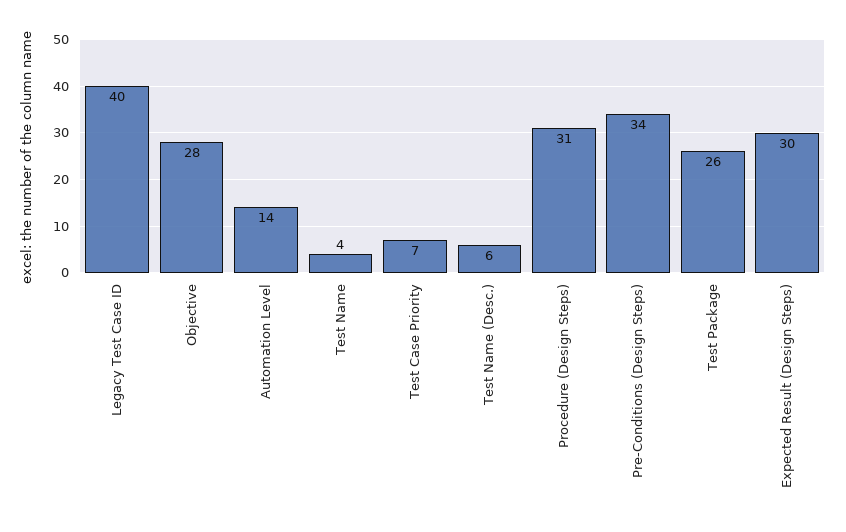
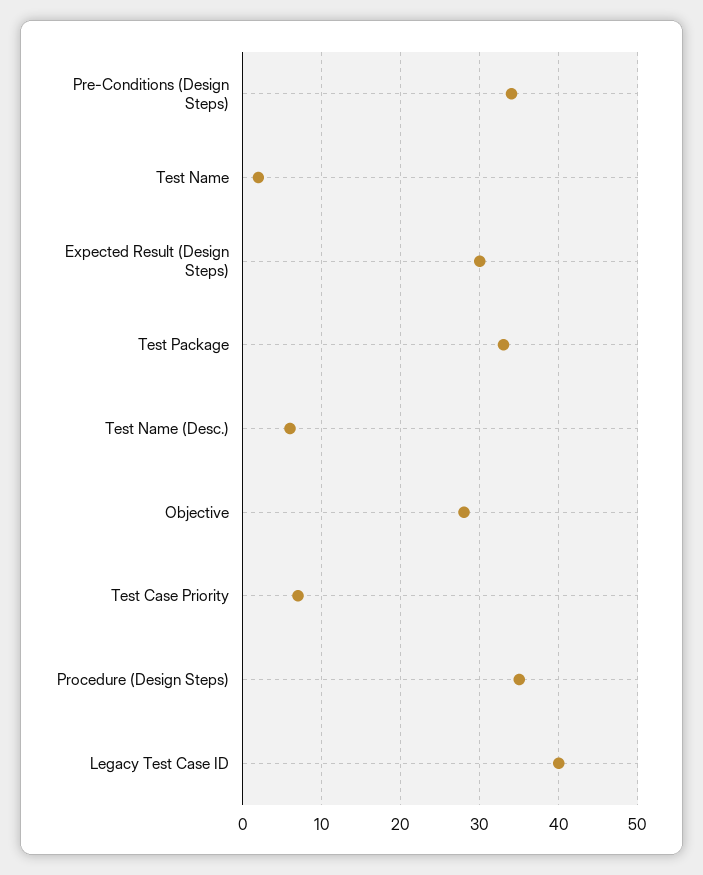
  {
    "Legacy Test Case ID": 40,
    "Objective": 28,
-   "Automation Level": 14,
-   "Test Name": 4,
+   "Test Name": 2,
    "Test Case Priority": 7,
    "Test Name (Desc.)": 6,
-   "Procedure (Design Steps)": 31,
+   "Procedure (Design Steps)": 35,
    "Pre-Conditions (Design Steps)": 34,
-   "Test Package": 26,
+   "Test Package": 33,
    "Expected Result (Design Steps)": 30
  }

